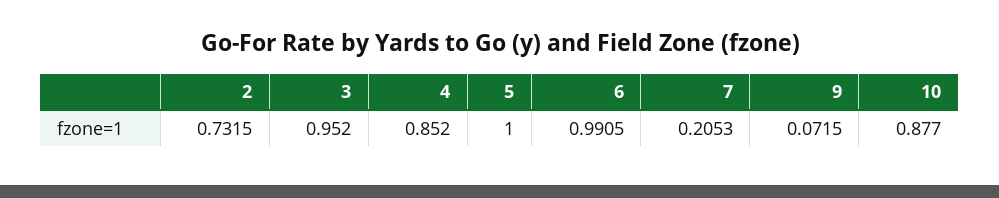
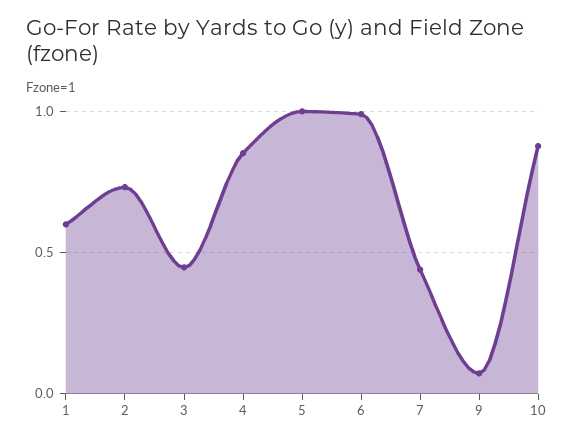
  {
    "2": 0.7315,
-   "3": 0.952,
+   "3": 0.45,
    "4": 0.852,
    "5": 1,
    "6": 0.9905,
-   "7": 0.2053,
+   "7": 0.45,
    "9": 0.0715,
-   "10": 0.877
+   "10": 0.877,
+   "1": 0.6
  }

